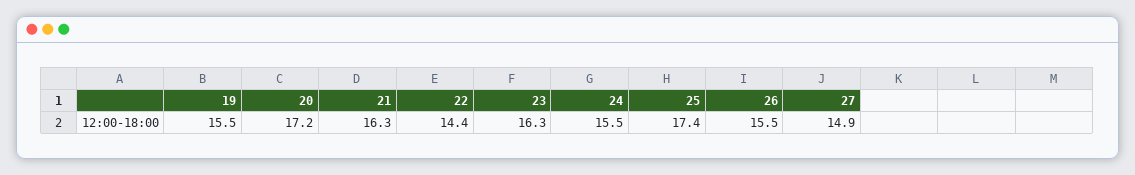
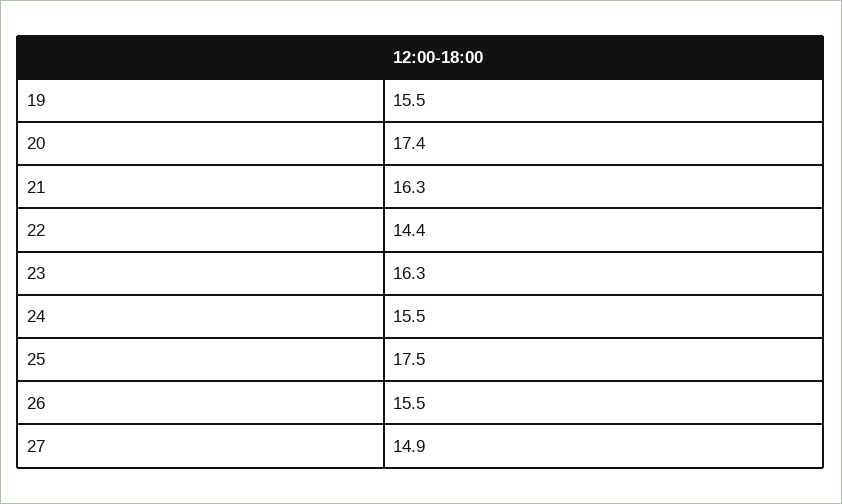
  {
    "19": 15.5,
-   "20": 17.2,
+   "20": 17.4,
    "21": 16.3,
    "22": 14.4,
    "23": 16.3,
    "24": 15.5,
-   "25": 17.4,
+   "25": 17.5,
    "26": 15.5,
    "27": 14.9
  }

